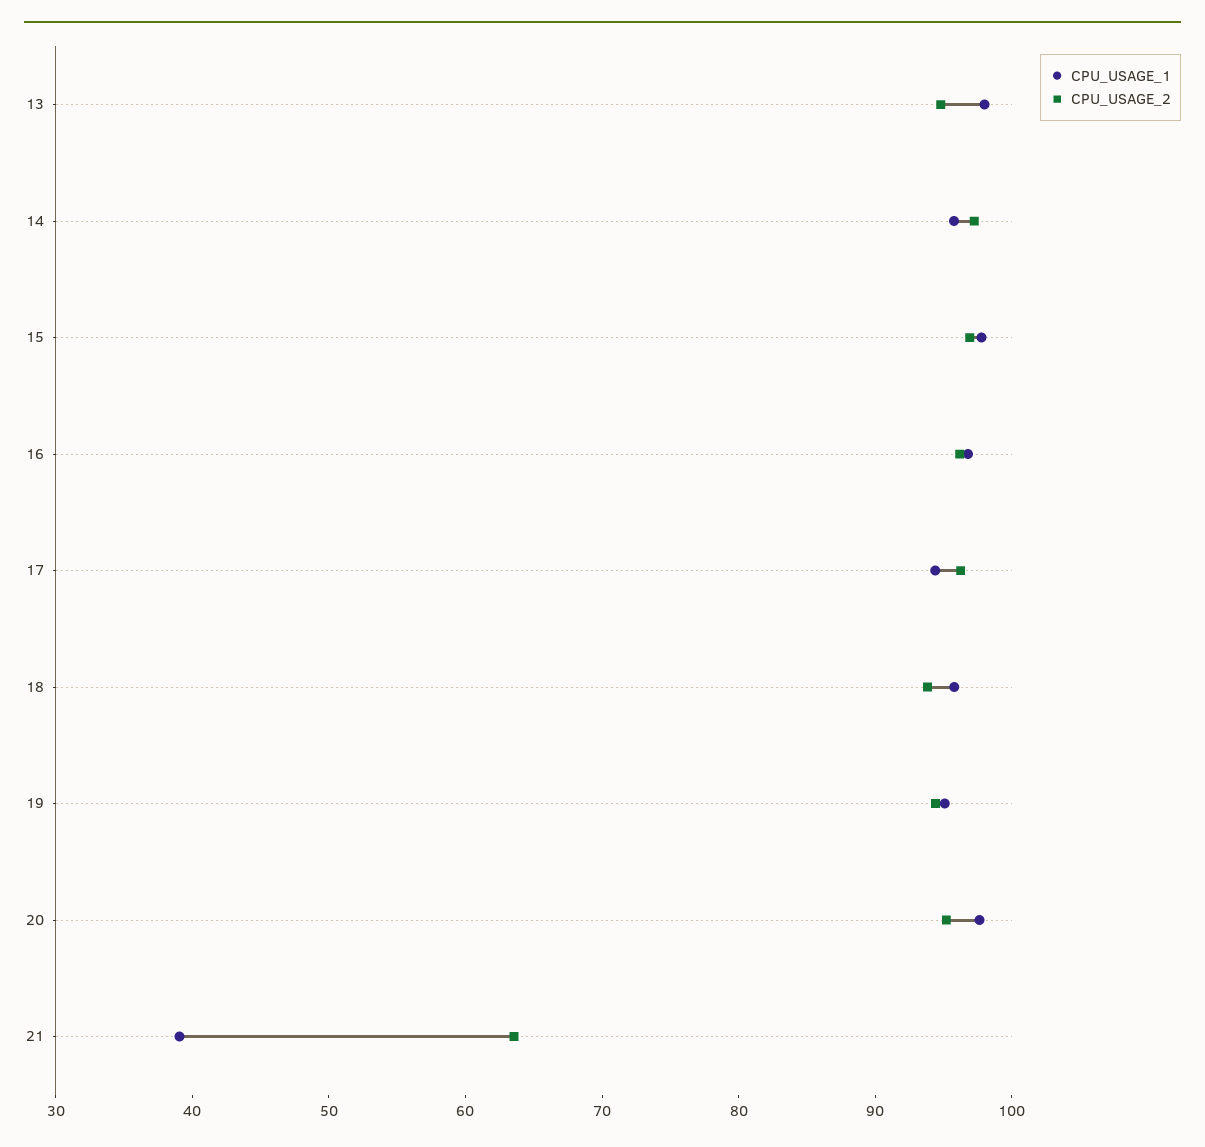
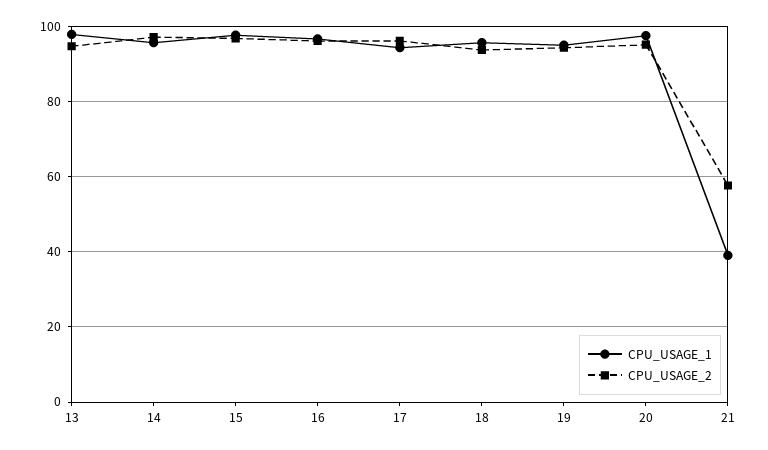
  {
    "CPU_USAGE_1": {
      "13": 98,
      "14": 96,
      "15": 98,
      "16": 96,
      "17": 94,
      "18": 96,
      "19": 96,
      "20": 98,
      "21": 40
    },
    "CPU_USAGE_2": {
      "13": 94,
      "14": 98,
      "15": 96,
      "16": 96,
      "17": 96,
      "18": 94,
      "19": 94,
      "20": 96,
-     "21": 64
+     "21": 58
    }
  }

